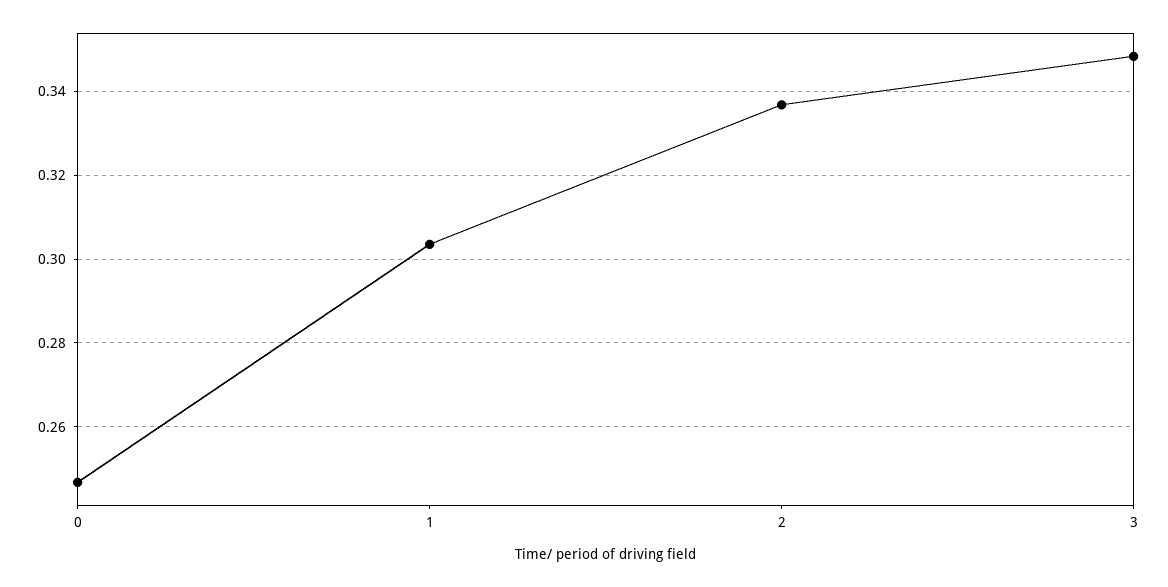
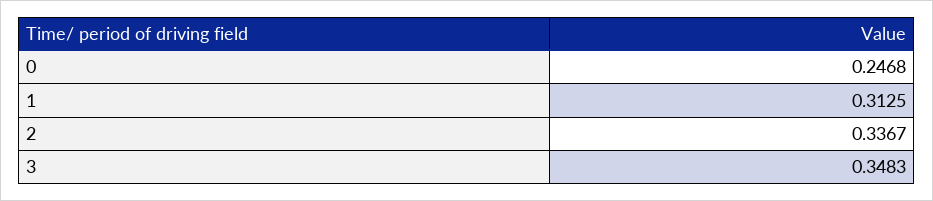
  {
    "0": 0.2468,
-   "1": 0.304,
+   "1": 0.3125,
    "2": 0.3367,
    "3": 0.3483
  }

